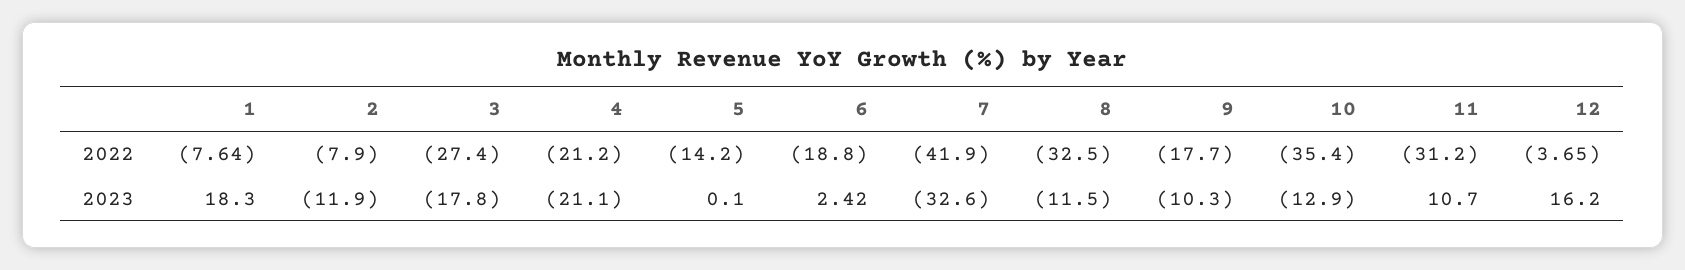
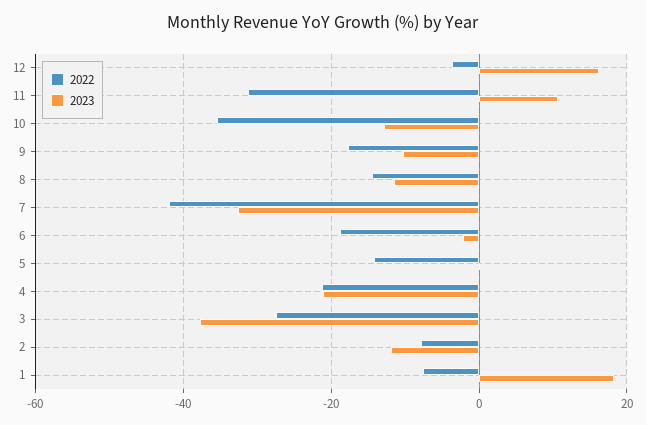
  {
    "2022": {
      "1": -7.64,
      "2": -7.9,
      "3": -27.4,
      "4": -21.2,
      "5": -14.2,
      "6": -18.8,
      "7": -41.9,
-     "8": -32.5,
+     "8": -14,
      "9": -17.7,
      "10": -35.4,
      "11": -31.2,
      "12": -3.65
    },
    "2023": {
      "1": 18.3,
      "2": -11.9,
-     "3": -17.8,
+     "3": -38,
      "4": -21.1,
      "5": 0.1,
-     "6": 2.42,
+     "6": -2,
      "7": -32.6,
      "8": -11.5,
      "9": -10.3,
      "10": -12.9,
      "11": 10.7,
      "12": 16.2
    }
  }

